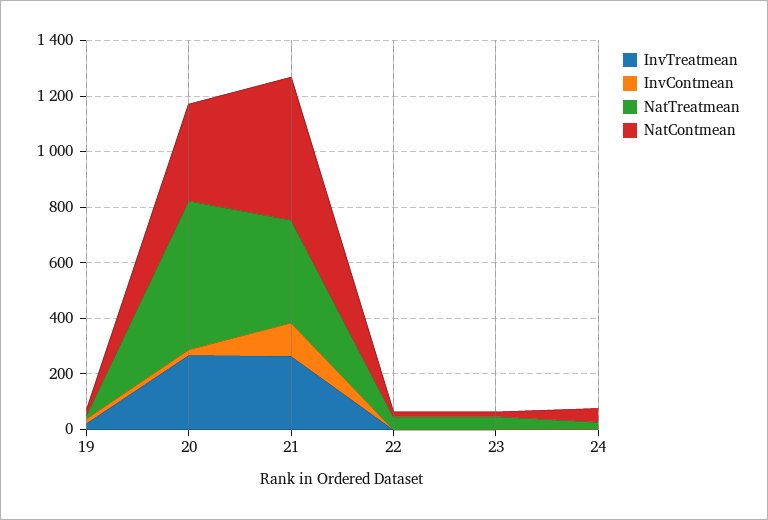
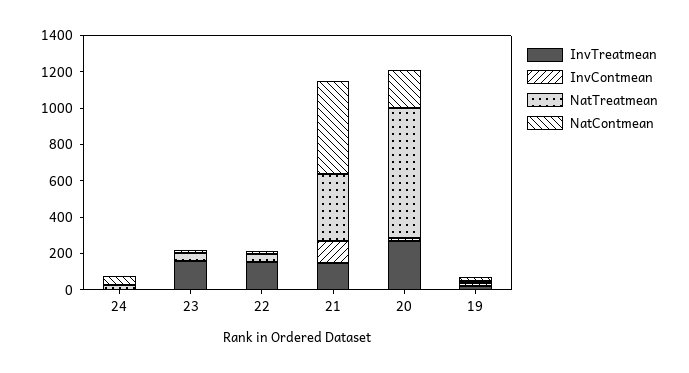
  {
    "InvTreatmean": {
      "19": 0,
      "20": 250,
-     "21": 250,
+     "21": 150,
-     "22": 0,
+     "22": 150,
-     "23": 0,
+     "23": 150,
      "24": 0
    },
    "InvContmean": {
      "19": 0,
      "20": 0,
      "21": 100,
      "22": 0,
      "23": 0,
      "24": 0
    },
    "NatTreatmean": {
      "19": 0,
-     "20": 550,
+     "20": 700,
      "21": 350,
      "22": 50,
      "23": 50,
      "24": 50
    },
    "NatContmean": {
      "19": 0,
-     "20": 350,
+     "20": 200,
      "21": 500,
      "22": 0,
      "23": 0,
      "24": 50
    }
  }

